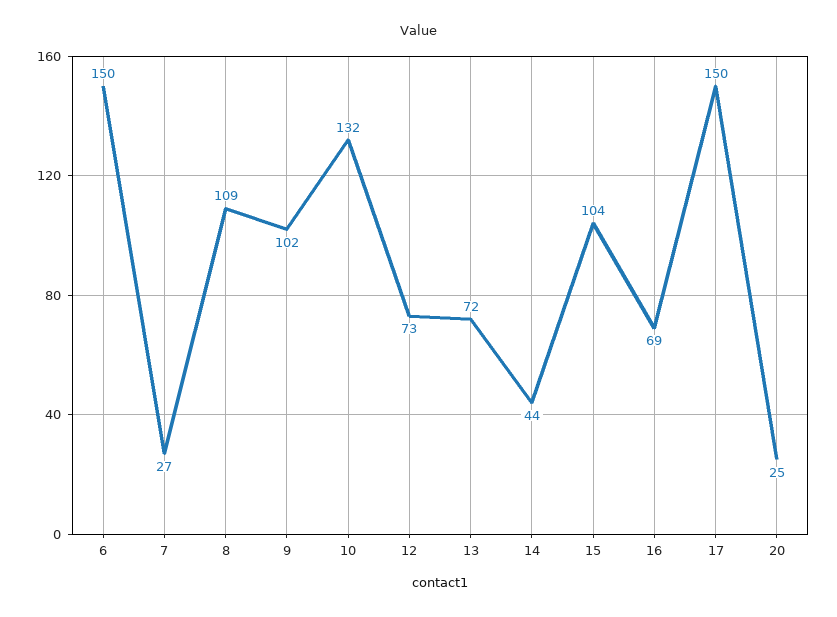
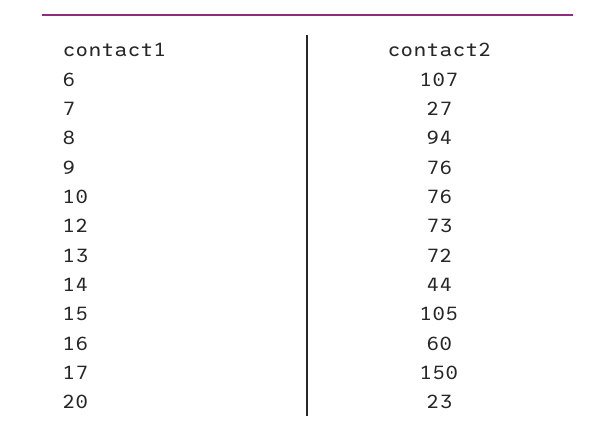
  {
-   "6": 150,
+   "6": 107,
    "7": 27,
-   "8": 109,
+   "8": 94,
-   "9": 102,
+   "9": 76,
-   "10": 132,
+   "10": 76,
    "12": 73,
    "13": 72,
    "14": 44,
-   "15": 104,
+   "15": 105,
-   "16": 69,
+   "16": 60,
    "17": 150,
-   "20": 25
+   "20": 23
  }

